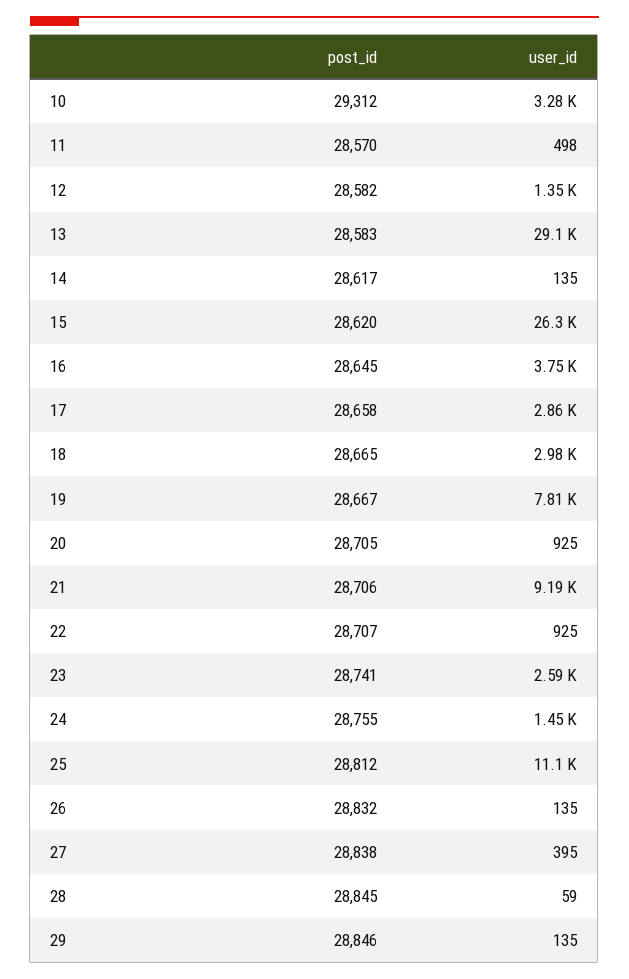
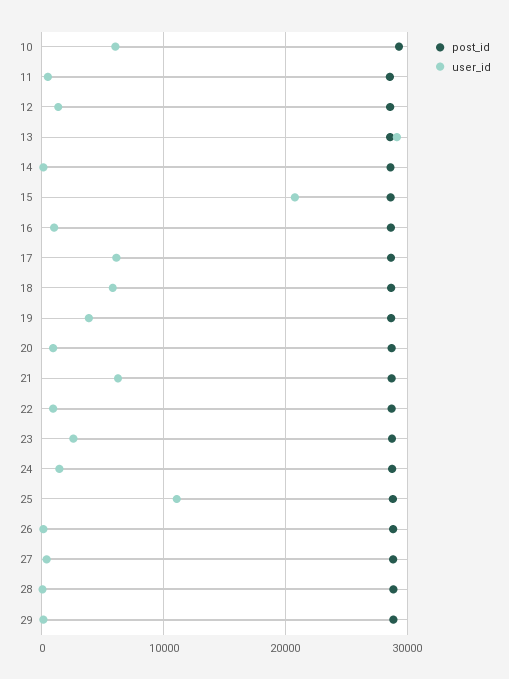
  {
    "post_id": {
      "10": 29312,
      "11": 28570,
      "12": 28582,
      "13": 28583,
      "14": 28617,
      "15": 28620,
      "16": 28645,
      "17": 28658,
      "18": 28665,
      "19": 28667,
      "20": 28705,
      "21": 28706,
      "22": 28707,
      "23": 28741,
      "24": 28755,
      "25": 28812,
      "26": 28832,
      "27": 28838,
      "28": 28845,
      "29": 28846
    },
    "user_id": {
-     "10": 3280,
+     "10": 6000,
      "11": 498,
      "12": 1350,
      "13": 29100,
      "14": 135,
-     "15": 26300,
+     "15": 21000,
-     "16": 3750,
+     "16": 1000,
-     "17": 2860,
+     "17": 6000,
-     "18": 2980,
+     "18": 6000,
-     "19": 7810,
+     "19": 4000,
      "20": 925,
-     "21": 9190,
+     "21": 6000,
      "22": 925,
      "23": 2590,
      "24": 1450,
      "25": 11100,
      "26": 135,
      "27": 395,
      "28": 59,
      "29": 135
    }
  }

